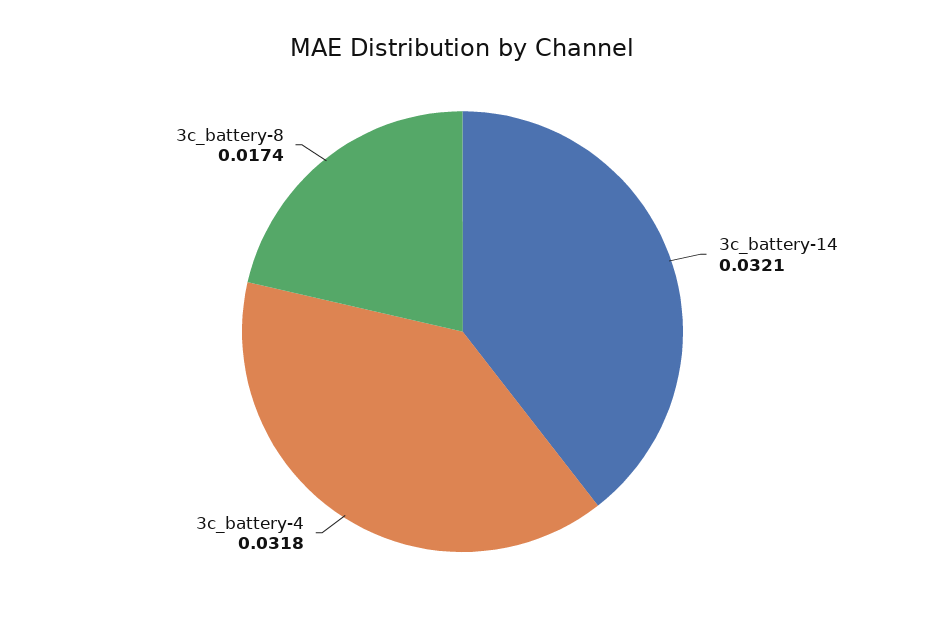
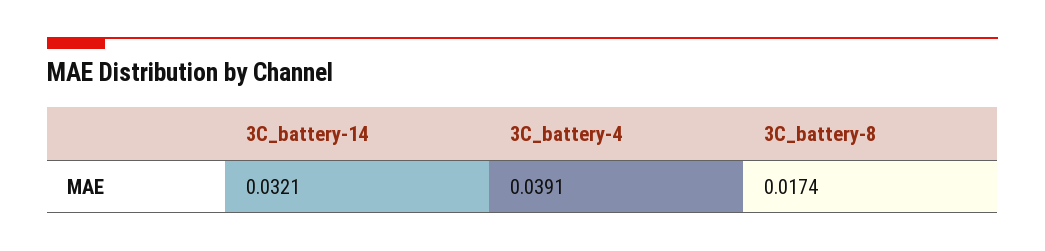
  {
    "3c_battery-14": 0.0321,
-   "3c_battery-4": 0.0318,
+   "3c_battery-4": 0.0391,
    "3c_battery-8": 0.0174
  }

